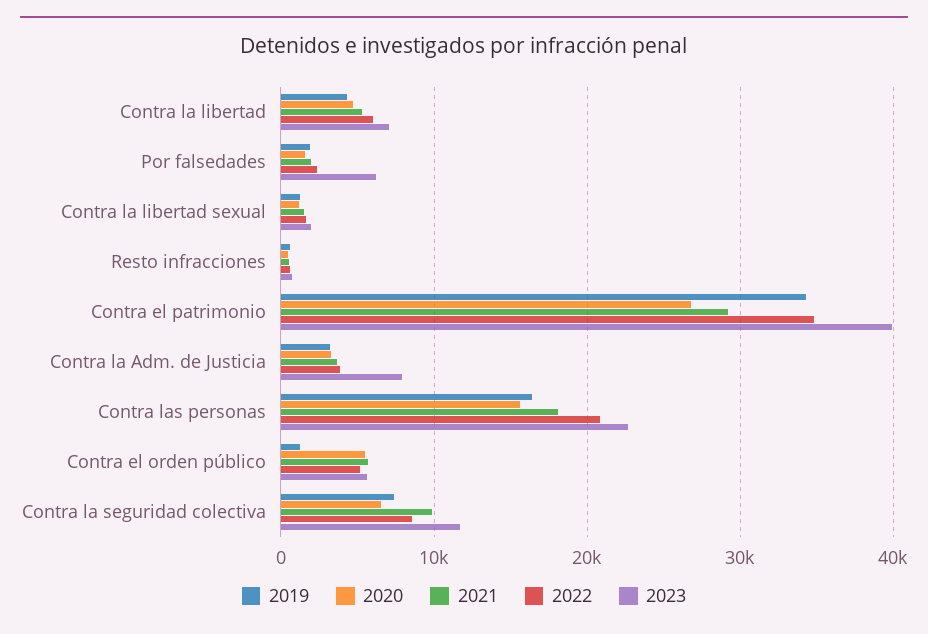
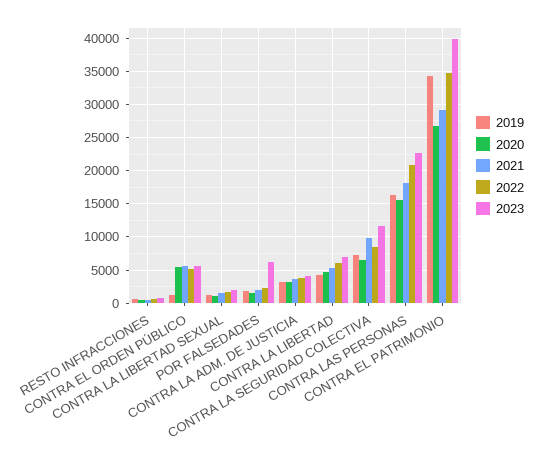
  {
    "2019": {
      "Contra la libertad": 4000,
      "Por falsedades": 2000,
      "Contra la libertad sexual": 1000,
      "Resto infracciones": 1000,
      "Contra el patrimonio": 34000,
      "Contra la Adm. de Justicia": 3000,
      "Contra las personas": 16000,
      "Contra el orden público": 1000,
      "Contra la seguridad colectiva": 7000
    },
    "2020": {
      "Contra la libertad": 5000,
      "Por falsedades": 2000,
      "Contra la libertad sexual": 1000,
      "Resto infracciones": 0,
      "Contra el patrimonio": 27000,
      "Contra la Adm. de Justicia": 3000,
      "Contra las personas": 16000,
      "Contra el orden público": 5000,
      "Contra la seguridad colectiva": 7000
    },
    "2021": {
      "Contra la libertad": 5000,
      "Por falsedades": 2000,
      "Contra la libertad sexual": 1000,
      "Resto infracciones": 1000,
      "Contra el patrimonio": 29000,
      "Contra la Adm. de Justicia": 4000,
      "Contra las personas": 18000,
      "Contra el orden público": 6000,
      "Contra la seguridad colectiva": 10000
    },
    "2022": {
      "Contra la libertad": 6000,
      "Por falsedades": 2000,
      "Contra la libertad sexual": 2000,
      "Resto infracciones": 1000,
      "Contra el patrimonio": 35000,
      "Contra la Adm. de Justicia": 4000,
      "Contra las personas": 21000,
      "Contra el orden público": 5000,
      "Contra la seguridad colectiva": 9000
    },
    "2023": {
      "Contra la libertad": 7000,
      "Por falsedades": 6000,
      "Contra la libertad sexual": 2000,
      "Resto infracciones": 1000,
      "Contra el patrimonio": 40000,
-     "Contra la Adm. de Justicia": 8000,
+     "Contra la Adm. de Justicia": 4000,
      "Contra las personas": 23000,
      "Contra el orden público": 6000,
      "Contra la seguridad colectiva": 12000
    }
  }

